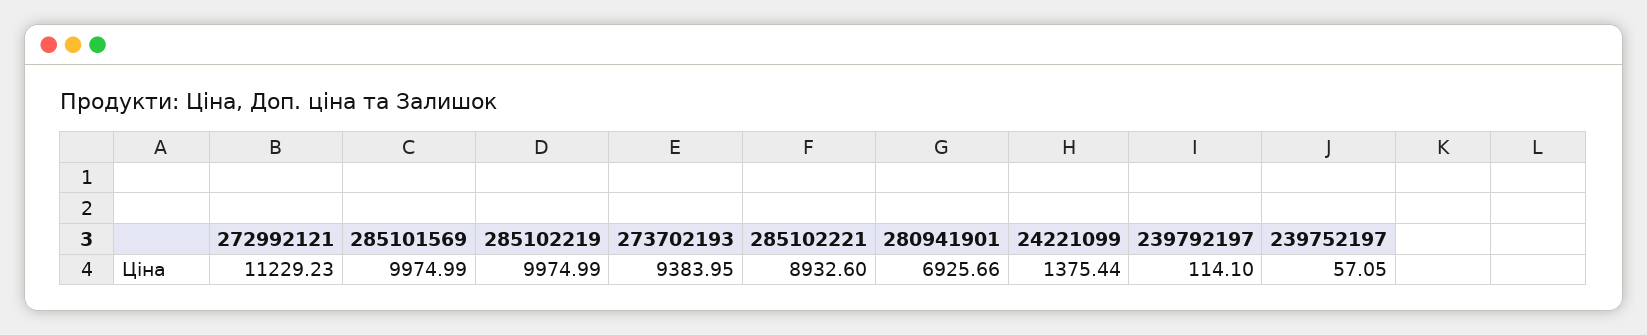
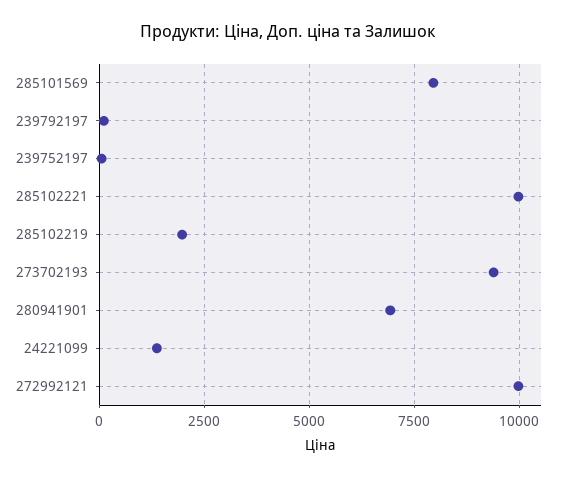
  {
-   "272992121": 11229.23,
+   "272992121": 10000,
-   "285101569": 9974.99,
+   "285101569": 8000,
-   "285102219": 9974.99,
+   "285102219": 2000,
    "273702193": 9383.95,
-   "285102221": 8932.6,
+   "285102221": 10000,
    "280941901": 6925.66,
    "24221099": 1375.44,
    "239792197": 114.1,
    "239752197": 57.05
  }

